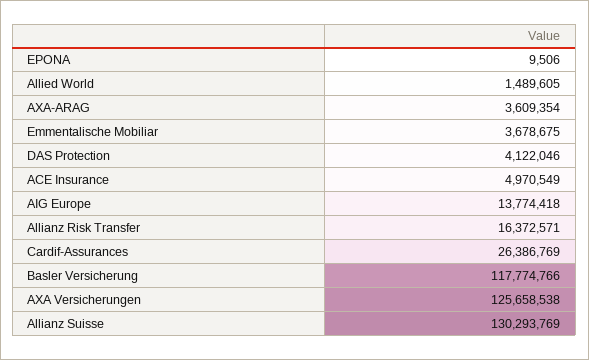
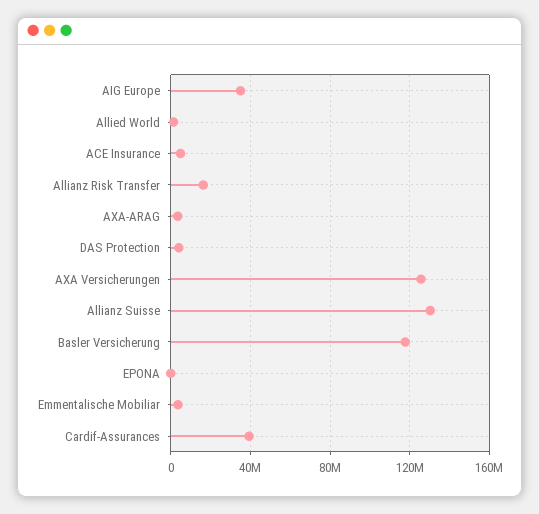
  {
    "EPONA": 9506,
    "Allied World": 1489605,
    "AXA-ARAG": 3609354,
    "Emmentalische Mobiliar": 3678675,
    "DAS Protection": 4122046,
    "ACE Insurance": 4970549,
-   "AIG Europe": 13774418,
+   "AIG Europe": 35000000,
    "Allianz Risk Transfer": 16372571,
-   "Cardif-Assurances": 26386769,
+   "Cardif-Assurances": 40000000,
    "Basler Versicherung": 117774766,
    "AXA Versicherungen": 125658538,
    "Allianz Suisse": 130293769
  }

